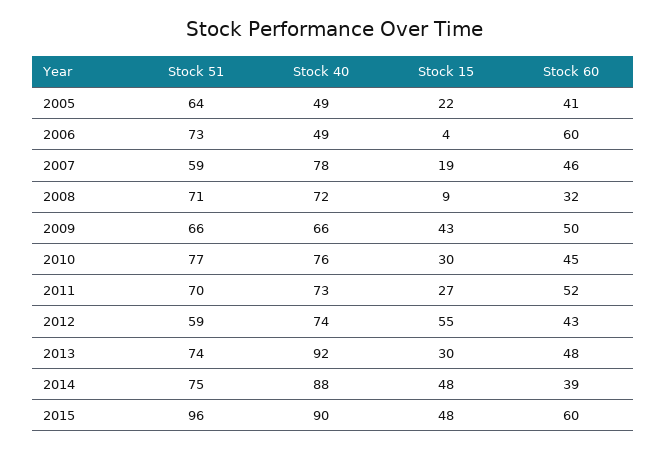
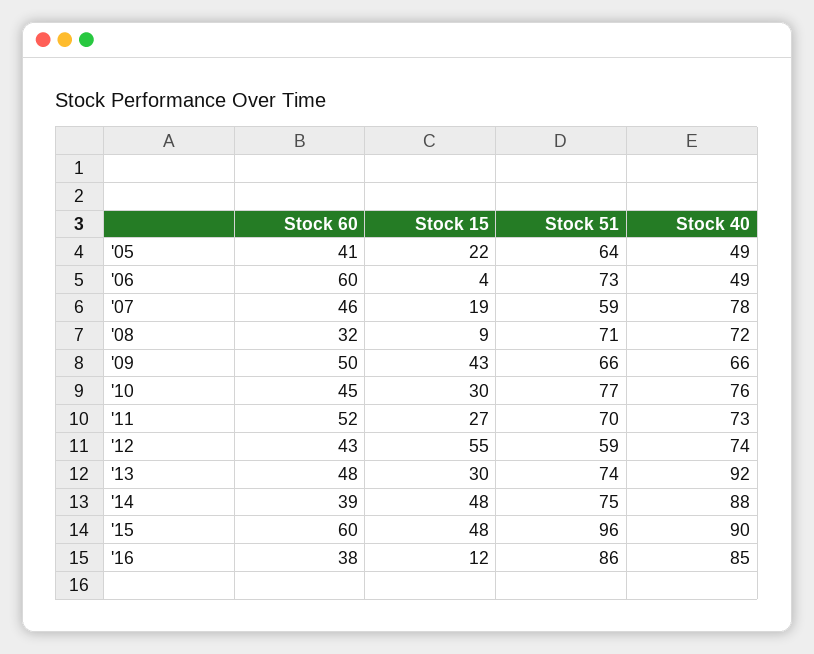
  {
    "Stock 51": {
      "2005": 64,
      "2006": 73,
      "2007": 59,
      "2008": 71,
      "2009": 66,
      "2010": 77,
      "2011": 70,
      "2012": 59,
      "2013": 74,
      "2014": 75,
-     "2015": 96
+     "2015": 96,
+     "'16": 86
    },
    "Stock 40": {
      "2005": 49,
      "2006": 49,
      "2007": 78,
      "2008": 72,
      "2009": 66,
      "2010": 76,
      "2011": 73,
      "2012": 74,
      "2013": 92,
      "2014": 88,
-     "2015": 90
+     "2015": 90,
+     "'16": 85
    },
    "Stock 15": {
      "2005": 22,
      "2006": 4,
      "2007": 19,
      "2008": 9,
      "2009": 43,
      "2010": 30,
      "2011": 27,
      "2012": 55,
      "2013": 30,
      "2014": 48,
-     "2015": 48
+     "2015": 48,
+     "'16": 12
    },
    "Stock 60": {
      "2005": 41,
      "2006": 60,
      "2007": 46,
      "2008": 32,
      "2009": 50,
      "2010": 45,
      "2011": 52,
      "2012": 43,
      "2013": 48,
      "2014": 39,
-     "2015": 60
+     "2015": 60,
+     "'16": 38
    }
  }

